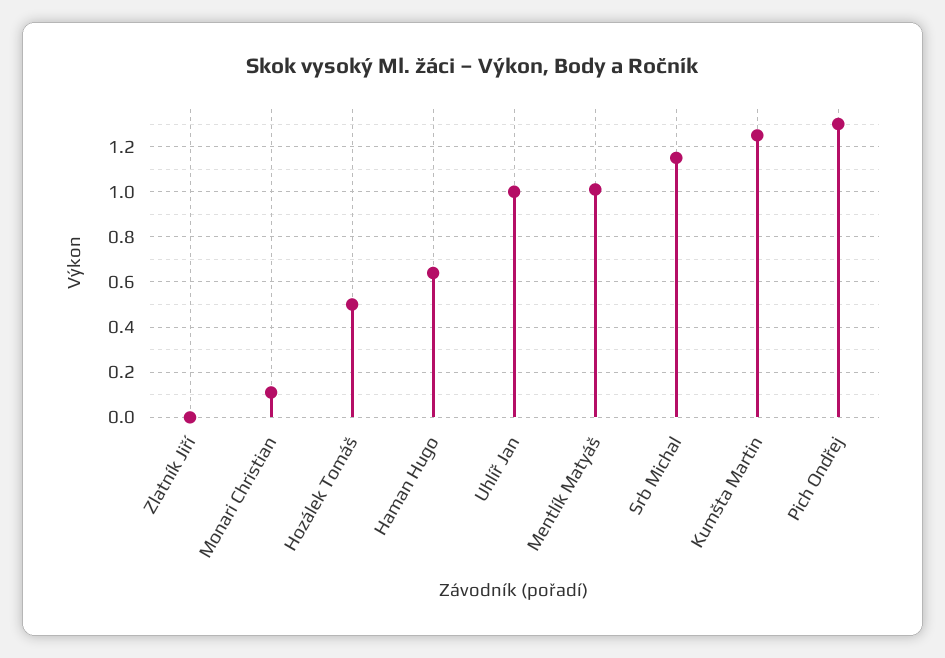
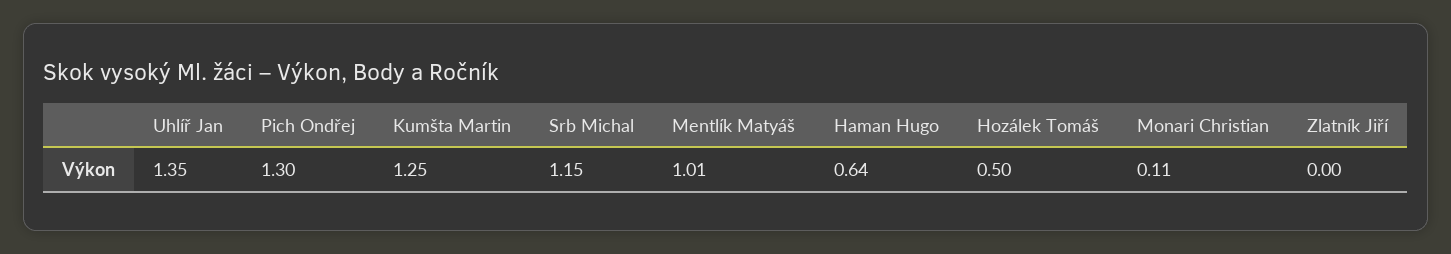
  {
    "Zlatník Jiří": 0,
    "Monari Christian": 0.11,
    "Hozálek Tomáš": 0.5,
    "Haman Hugo": 0.64,
-   "Uhlíř Jan": 1,
+   "Uhlíř Jan": 1.35,
    "Mentlík Matyáš": 1.01,
    "Srb Michal": 1.15,
    "Kumšta Martin": 1.25,
    "Pich Ondřej": 1.3
  }

